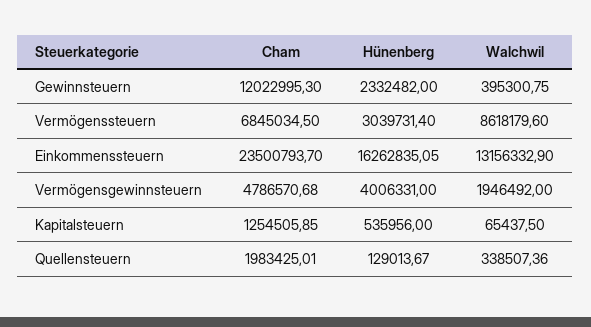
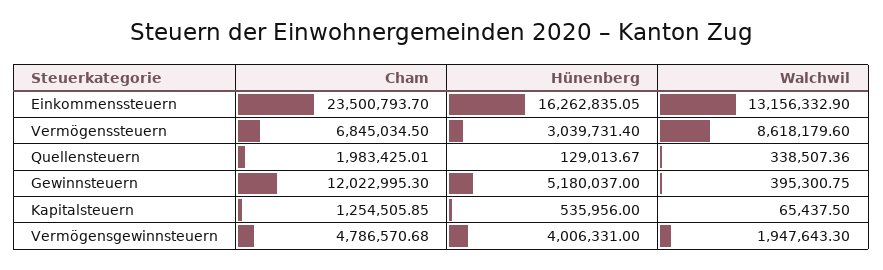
  {
    "Cham": {
      "Gewinnsteuern": 12022995.3,
      "Vermögenssteuern": 6845034.5,
      "Einkommenssteuern": 23500793.7,
      "Vermögensgewinnsteuern": 4786570.68,
      "Kapitalsteuern": 1254505.85,
      "Quellensteuern": 1983425.01
    },
    "Hünenberg": {
-     "Gewinnsteuern": 2332482,
+     "Gewinnsteuern": 5180037,
      "Vermögenssteuern": 3039731.4,
      "Einkommenssteuern": 16262835.05,
      "Vermögensgewinnsteuern": 4006331,
      "Kapitalsteuern": 535956,
      "Quellensteuern": 129013.67
    },
    "Walchwil": {
      "Gewinnsteuern": 395300.75,
      "Vermögenssteuern": 8618179.6,
      "Einkommenssteuern": 13156332.9,
-     "Vermögensgewinnsteuern": 1946492,
+     "Vermögensgewinnsteuern": 1947643.3,
      "Kapitalsteuern": 65437.5,
      "Quellensteuern": 338507.36
    }
  }

